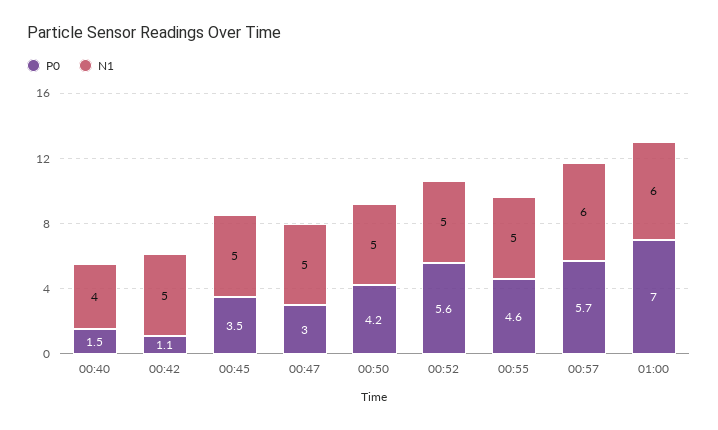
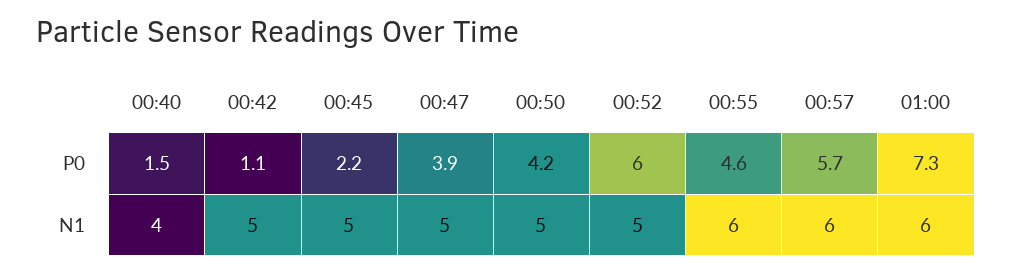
  {
    "P0": {
      "00:40": 1.5,
      "00:42": 1.1,
-     "00:45": 3.5,
+     "00:45": 2.2,
-     "00:47": 3,
+     "00:47": 3.9,
      "00:50": 4.2,
-     "00:52": 5.6,
+     "00:52": 6,
      "00:55": 4.6,
      "00:57": 5.7,
-     "01:00": 7
+     "01:00": 7.3
    },
    "N1": {
      "00:40": 4,
      "00:42": 5,
      "00:45": 5,
      "00:47": 5,
      "00:50": 5,
      "00:52": 5,
-     "00:55": 5,
+     "00:55": 6,
      "00:57": 6,
      "01:00": 6
    }
  }

